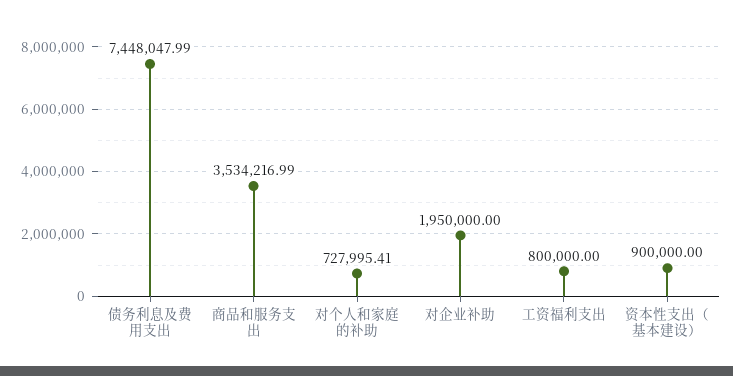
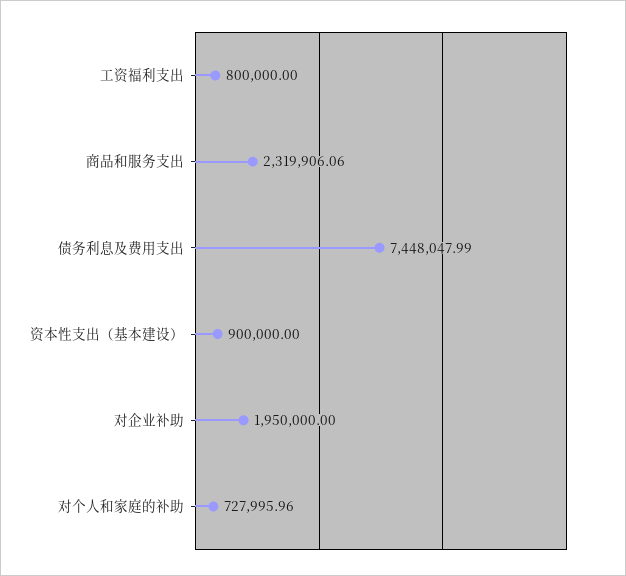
  {
    "债务利息及费用支出": 7448047.99,
-   "商品和服务支出": 3534216.99,
+   "商品和服务支出": 2319906.06,
-   "对个人和家庭的补助": 727995.41,
+   "对个人和家庭的补助": 727995.96,
    "对企业补助": 1950000,
    "工资福利支出": 800000,
    "资本性支出（基本建设）": 900000
  }

